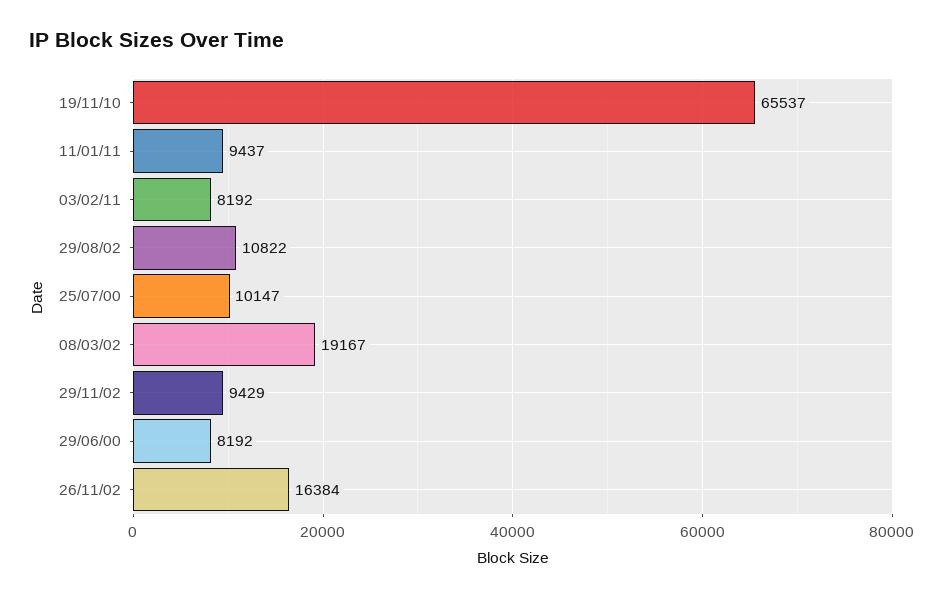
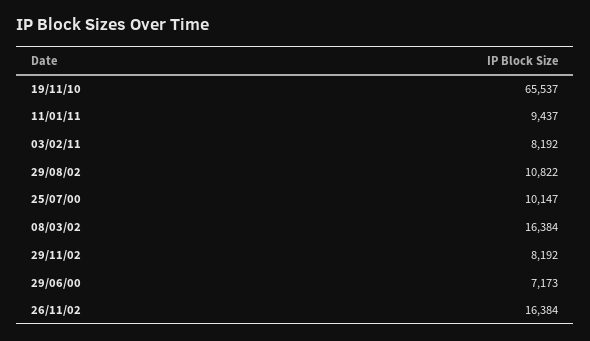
  {
    "19/11/10": 65537,
    "11/01/11": 9437,
    "03/02/11": 8192,
    "29/08/02": 10822,
    "25/07/00": 10147,
-   "08/03/02": 19167,
+   "08/03/02": 16384,
-   "29/11/02": 9429,
+   "29/11/02": 8192,
-   "29/06/00": 8192,
+   "29/06/00": 7173,
    "26/11/02": 16384
  }

